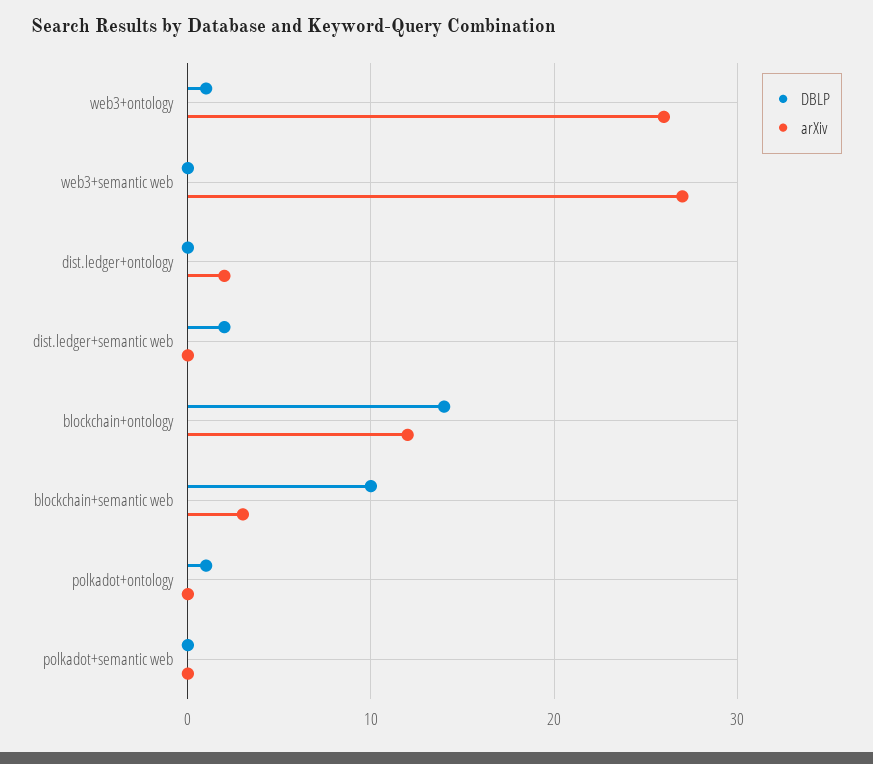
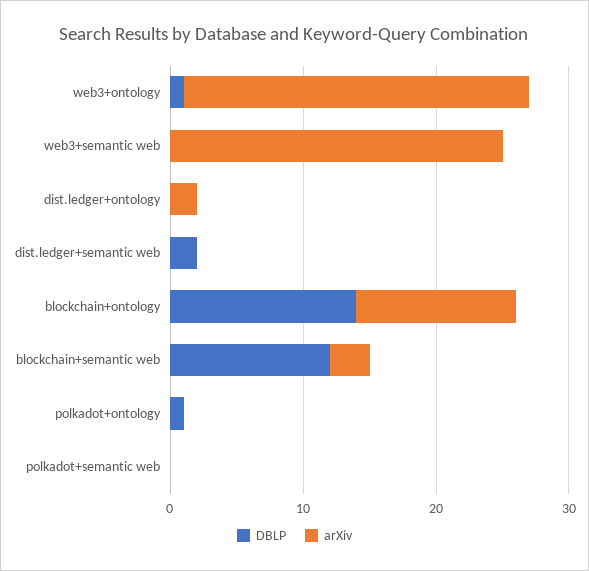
  {
    "DBLP": {
      "web3+ontology": 1,
      "web3+semantic web": 0,
      "dist.ledger+ontology": 0,
      "dist.ledger+semantic web": 2,
      "blockchain+ontology": 14,
-     "blockchain+semantic web": 10,
+     "blockchain+semantic web": 12,
      "polkadot+ontology": 1,
      "polkadot+semantic web": 0
    },
    "arXiv": {
      "web3+ontology": 26,
-     "web3+semantic web": 27,
+     "web3+semantic web": 25,
      "dist.ledger+ontology": 2,
      "dist.ledger+semantic web": 0,
      "blockchain+ontology": 12,
      "blockchain+semantic web": 3,
      "polkadot+ontology": 0,
      "polkadot+semantic web": 0
    }
  }

